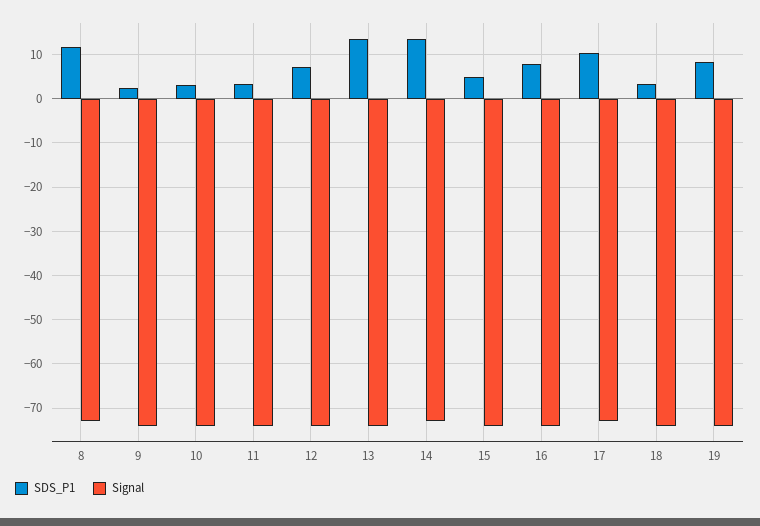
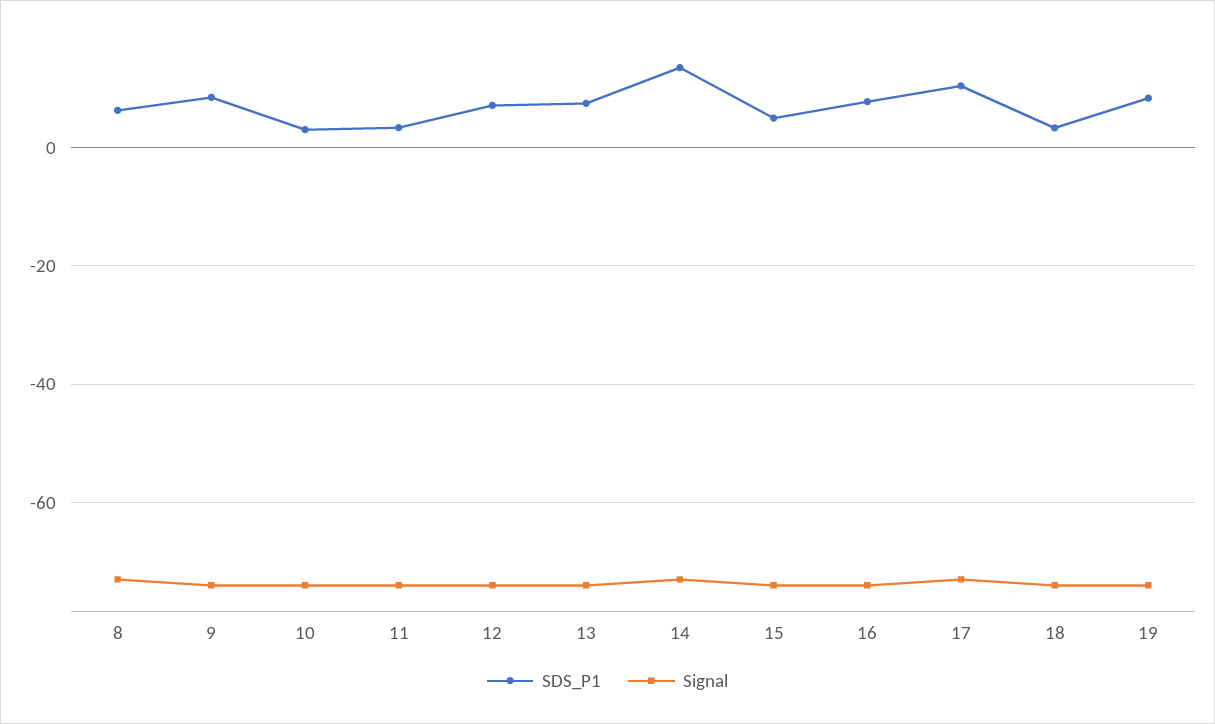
  {
    "SDS_P1": {
-     "8": 12,
+     "8": 6,
-     "9": 2,
+     "9": 8,
      "10": 4,
      "11": 4,
      "12": 8,
-     "13": 14,
+     "13": 8,
      "14": 14,
      "15": 6,
      "16": 8,
      "17": 10,
      "18": 4,
      "19": 8
    },
    "Signal": {
      "8": -74,
      "9": -74,
      "10": -74,
      "11": -74,
      "12": -74,
      "13": -74,
      "14": -74,
      "15": -74,
      "16": -74,
      "17": -74,
      "18": -74,
      "19": -74
    }
  }

